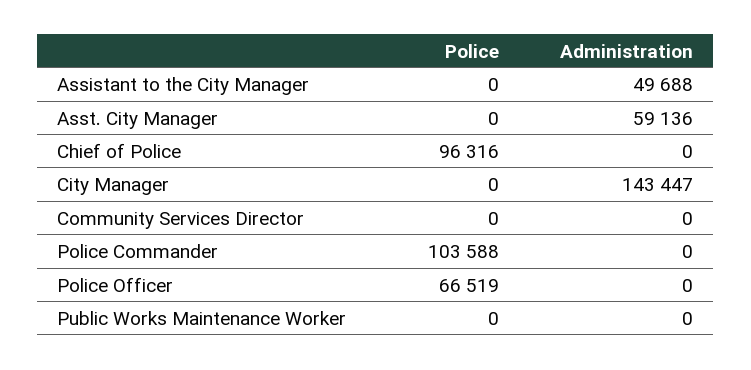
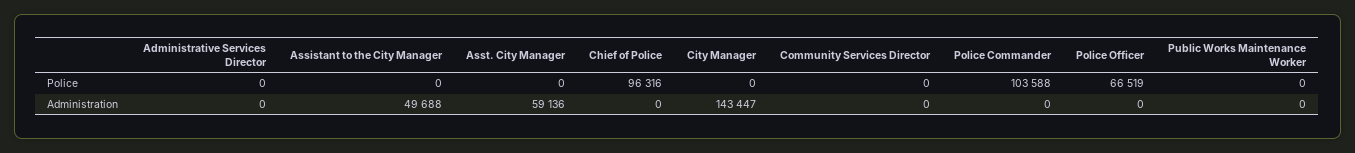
  {
    "Police": {
      "Assistant to the City Manager": 0,
      "Asst. City Manager": 0,
      "Chief of Police": 96316,
      "City Manager": 0,
      "Community Services Director": 0,
      "Police Commander": 103588,
      "Police Officer": 66519,
-     "Public Works Maintenance Worker": 0
+     "Public Works Maintenance Worker": 0,
+     "Administrative Services Director": 0
    },
    "Administration": {
      "Assistant to the City Manager": 49688,
      "Asst. City Manager": 59136,
      "Chief of Police": 0,
      "City Manager": 143447,
      "Community Services Director": 0,
      "Police Commander": 0,
      "Police Officer": 0,
-     "Public Works Maintenance Worker": 0
+     "Public Works Maintenance Worker": 0,
+     "Administrative Services Director": 0
    }
  }

